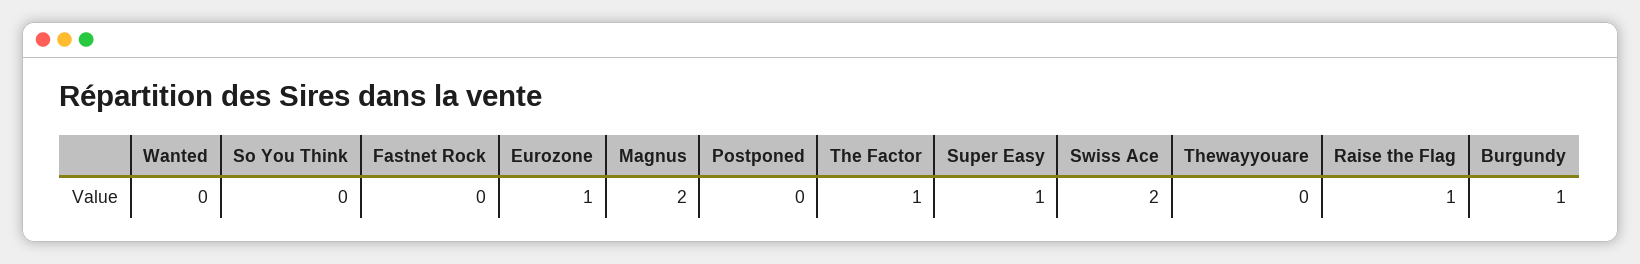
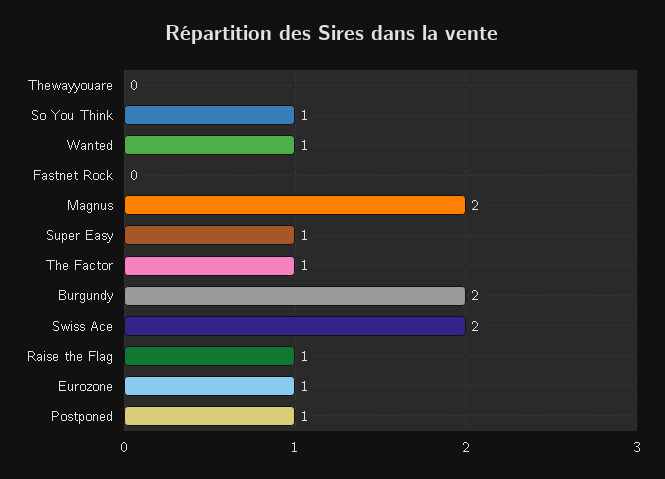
  {
-   "Wanted": 0,
+   "Wanted": 1,
-   "So You Think": 0,
+   "So You Think": 1,
    "Fastnet Rock": 0,
    "Eurozone": 1,
    "Magnus": 2,
-   "Postponed": 0,
+   "Postponed": 1,
    "The Factor": 1,
    "Super Easy": 1,
    "Swiss Ace": 2,
    "Thewayyouare": 0,
    "Raise the Flag": 1,
-   "Burgundy": 1
+   "Burgundy": 2
  }

